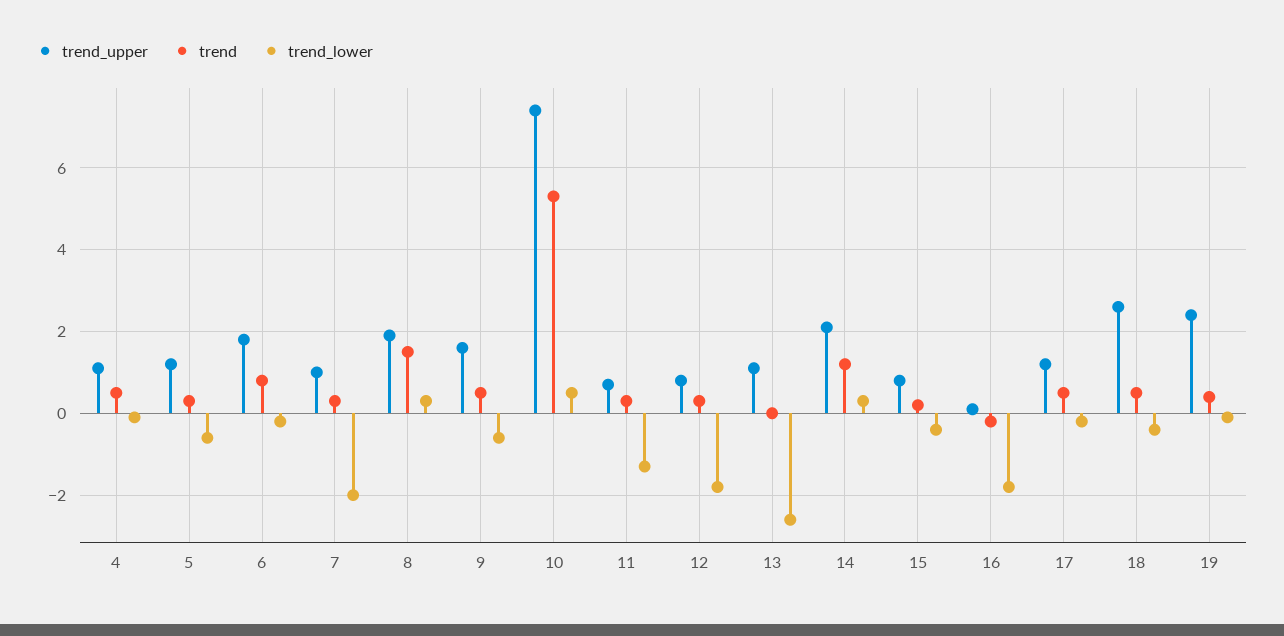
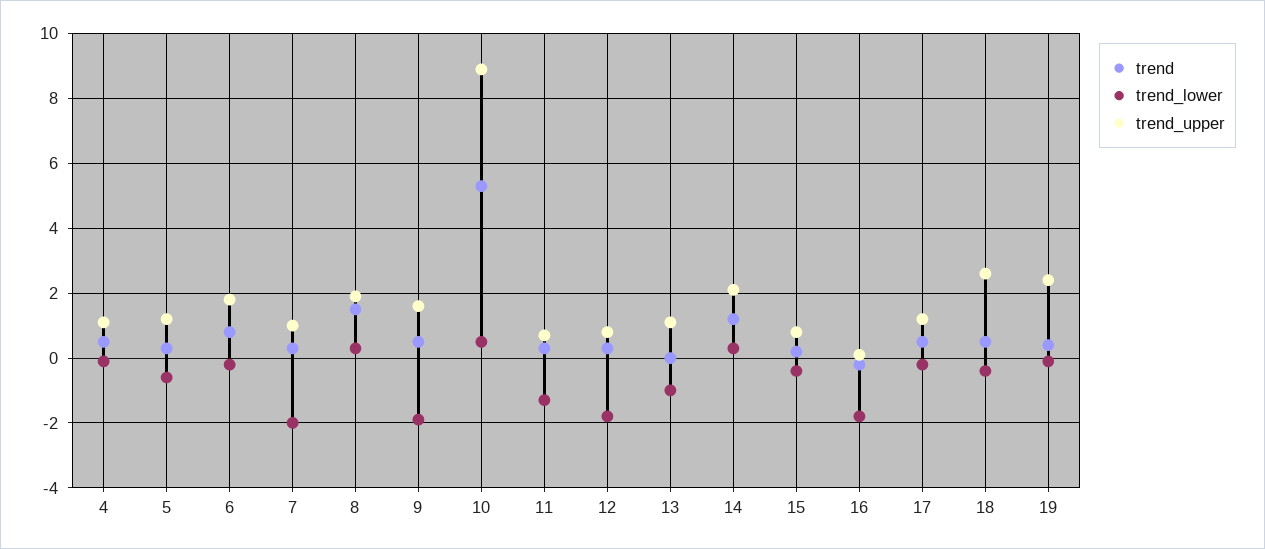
  {
    "trend_upper": {
      "4": 1,
      "5": 1,
      "6": 2,
      "7": 1,
      "8": 2,
      "9": 1.5,
-     "10": 7.5,
+     "10": 9,
      "11": 0.5,
      "12": 1,
      "13": 1,
      "14": 2,
      "15": 1,
      "16": 0,
      "17": 1,
      "18": 2.5,
      "19": 2.5
    },
    "trend": {
      "4": 0.5,
      "5": 0.5,
      "6": 1,
      "7": 0.5,
      "8": 1.5,
      "9": 0.5,
      "10": 5.5,
      "11": 0.5,
      "12": 0.5,
      "13": 0,
      "14": 1,
      "15": 0,
      "16": 0,
      "17": 0.5,
      "18": 0.5,
      "19": 0.5
    },
    "trend_lower": {
      "4": 0,
      "5": -0.5,
      "6": 0,
      "7": -2,
      "8": 0.5,
-     "9": -0.5,
+     "9": -2,
      "10": 0.5,
      "11": -1.5,
      "12": -2,
-     "13": -2.5,
+     "13": -1,
      "14": 0.5,
      "15": -0.5,
      "16": -2,
      "17": 0,
      "18": -0.5,
      "19": 0
    }
  }

